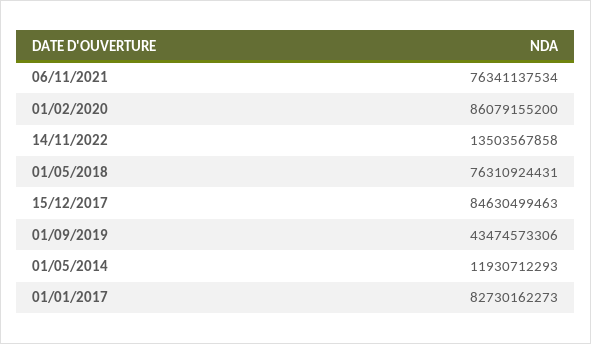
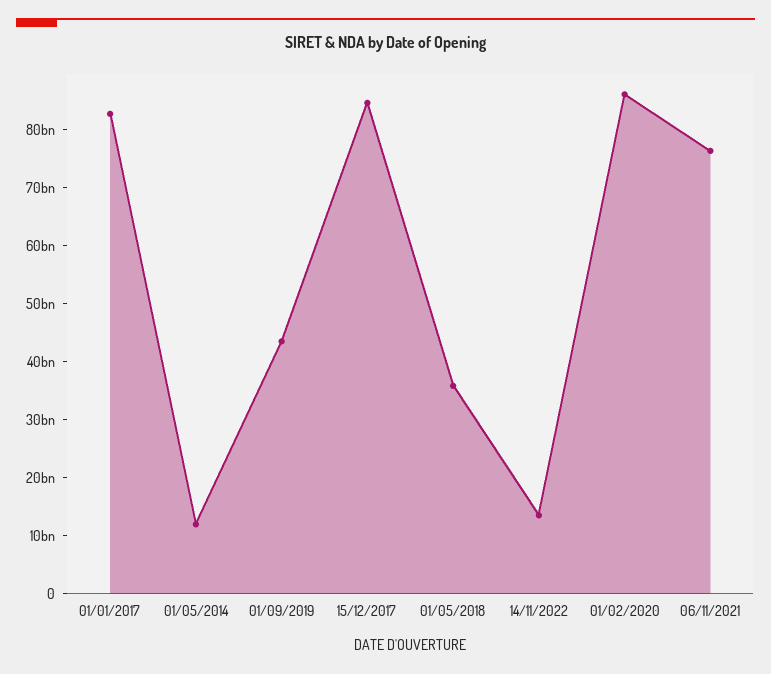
  {
    "06/11/2021": 76341137534,
    "01/02/2020": 86079155200,
    "14/11/2022": 13503567858,
-   "01/05/2018": 76310924431,
+   "01/05/2018": 36000000000,
    "15/12/2017": 84630499463,
    "01/09/2019": 43474573306,
    "01/05/2014": 11930712293,
    "01/01/2017": 82730162273
  }

